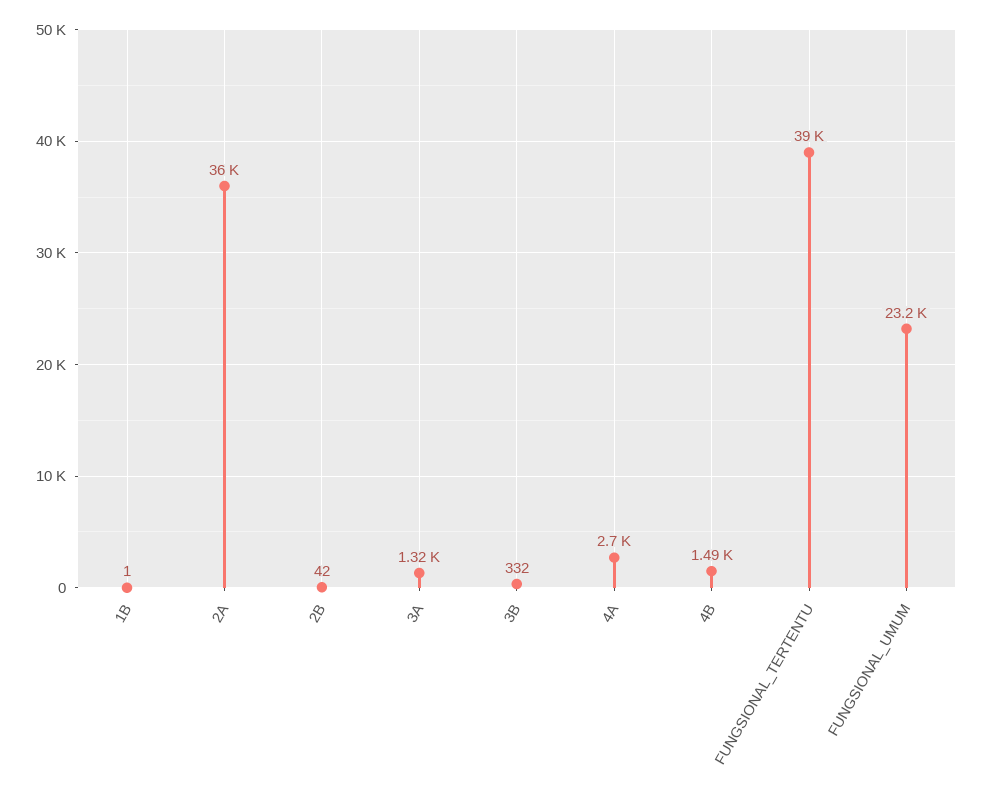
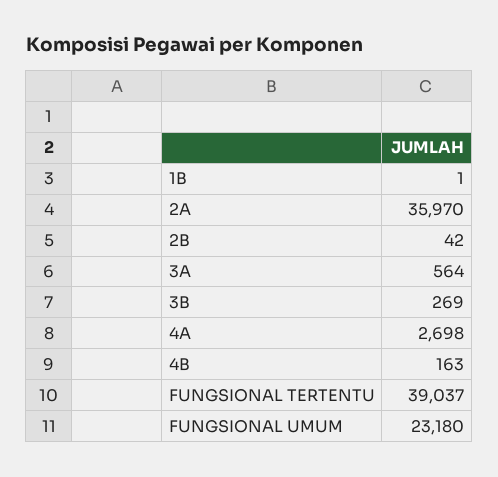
  {
    "1B": 1,
    "2A": 35970,
    "2B": 42,
-   "3A": 1320,
+   "3A": 564,
-   "3B": 332,
+   "3B": 269,
    "4A": 2698,
-   "4B": 1490,
+   "4B": 163,
    "FUNGSIONAL_TERTENTU": 39037,
    "FUNGSIONAL_UMUM": 23180
  }

